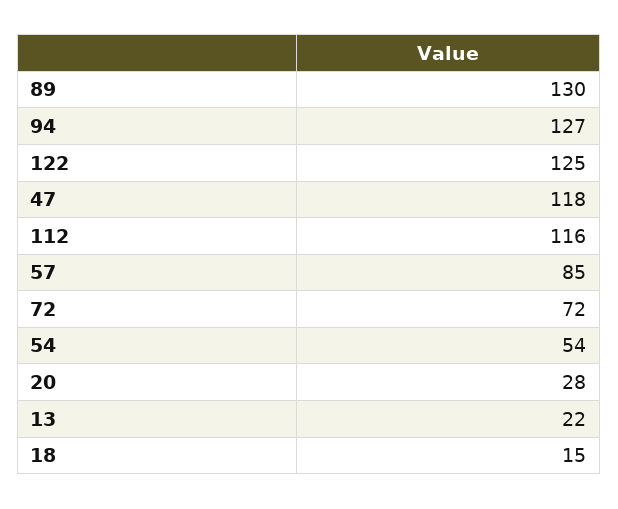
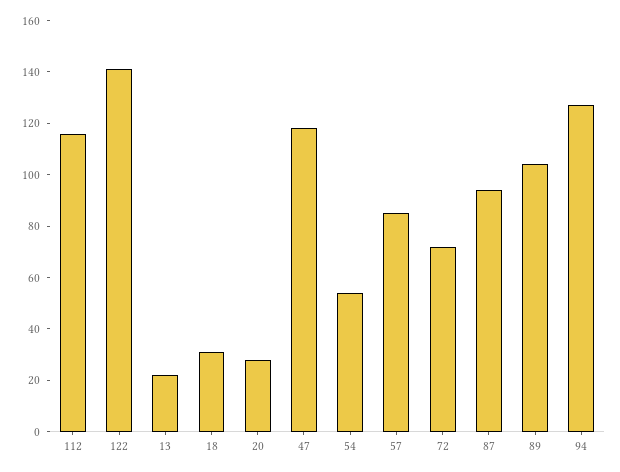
  {
-   "89": 130,
+   "89": 105,
    "94": 127,
-   "122": 125,
+   "122": 140,
    "47": 118,
    "112": 116,
    "57": 85,
    "72": 72,
    "54": 54,
    "20": 28,
    "13": 22,
-   "18": 15
+   "18": 30,
+   "87": 95
  }

